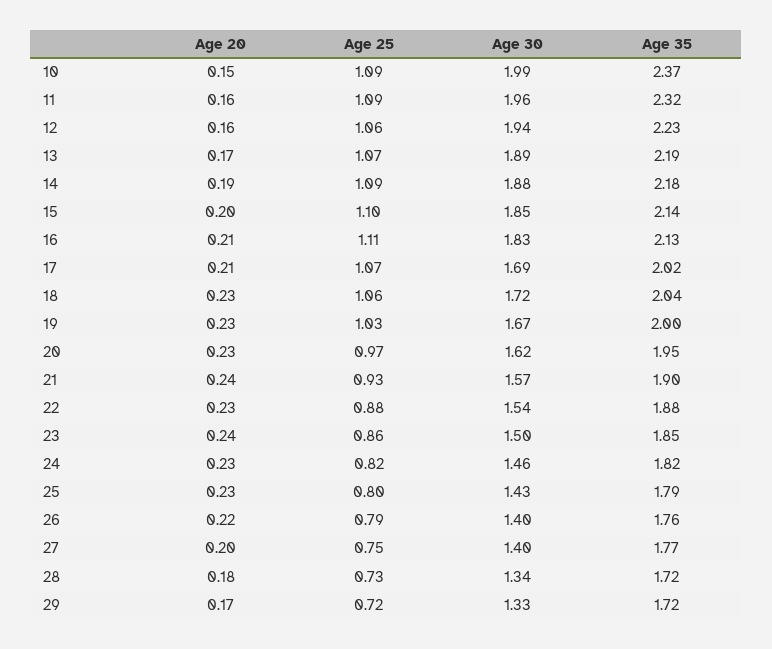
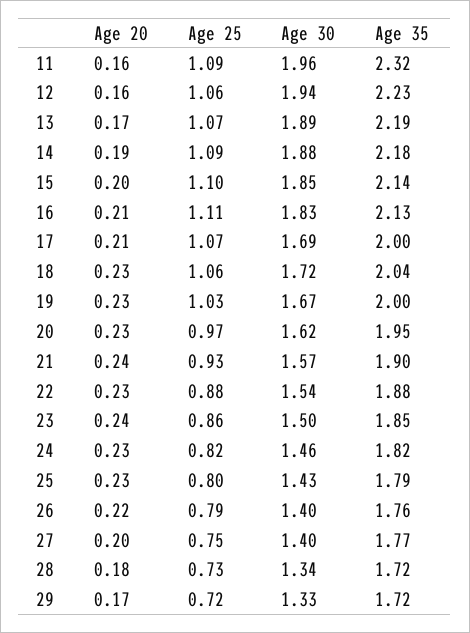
  {
    "Age 20": {
-     "10": 0.15,
      "11": 0.16,
      "12": 0.16,
      "13": 0.17,
      "14": 0.19,
      "15": 0.2,
      "16": 0.21,
      "17": 0.21,
      "18": 0.23,
      "19": 0.23,
      "20": 0.23,
      "21": 0.24,
      "22": 0.23,
      "23": 0.24,
      "24": 0.23,
      "25": 0.23,
      "26": 0.22,
      "27": 0.2,
      "28": 0.18,
      "29": 0.17
    },
    "Age 25": {
-     "10": 1.09,
      "11": 1.09,
      "12": 1.06,
      "13": 1.07,
      "14": 1.09,
      "15": 1.1,
      "16": 1.11,
      "17": 1.07,
      "18": 1.06,
      "19": 1.03,
      "20": 0.97,
      "21": 0.93,
      "22": 0.88,
      "23": 0.86,
      "24": 0.82,
      "25": 0.8,
      "26": 0.79,
      "27": 0.75,
      "28": 0.73,
      "29": 0.72
    },
    "Age 30": {
-     "10": 1.99,
      "11": 1.96,
      "12": 1.94,
      "13": 1.89,
      "14": 1.88,
      "15": 1.85,
      "16": 1.83,
      "17": 1.69,
      "18": 1.72,
      "19": 1.67,
      "20": 1.62,
      "21": 1.57,
      "22": 1.54,
      "23": 1.5,
      "24": 1.46,
      "25": 1.43,
      "26": 1.4,
      "27": 1.4,
      "28": 1.34,
      "29": 1.33
    },
    "Age 35": {
-     "10": 2.37,
      "11": 2.32,
      "12": 2.23,
      "13": 2.19,
      "14": 2.18,
      "15": 2.14,
      "16": 2.13,
-     "17": 2.02,
+     "17": 2,
      "18": 2.04,
      "19": 2,
      "20": 1.95,
      "21": 1.9,
      "22": 1.88,
      "23": 1.85,
      "24": 1.82,
      "25": 1.79,
      "26": 1.76,
      "27": 1.77,
      "28": 1.72,
      "29": 1.72
    }
  }

